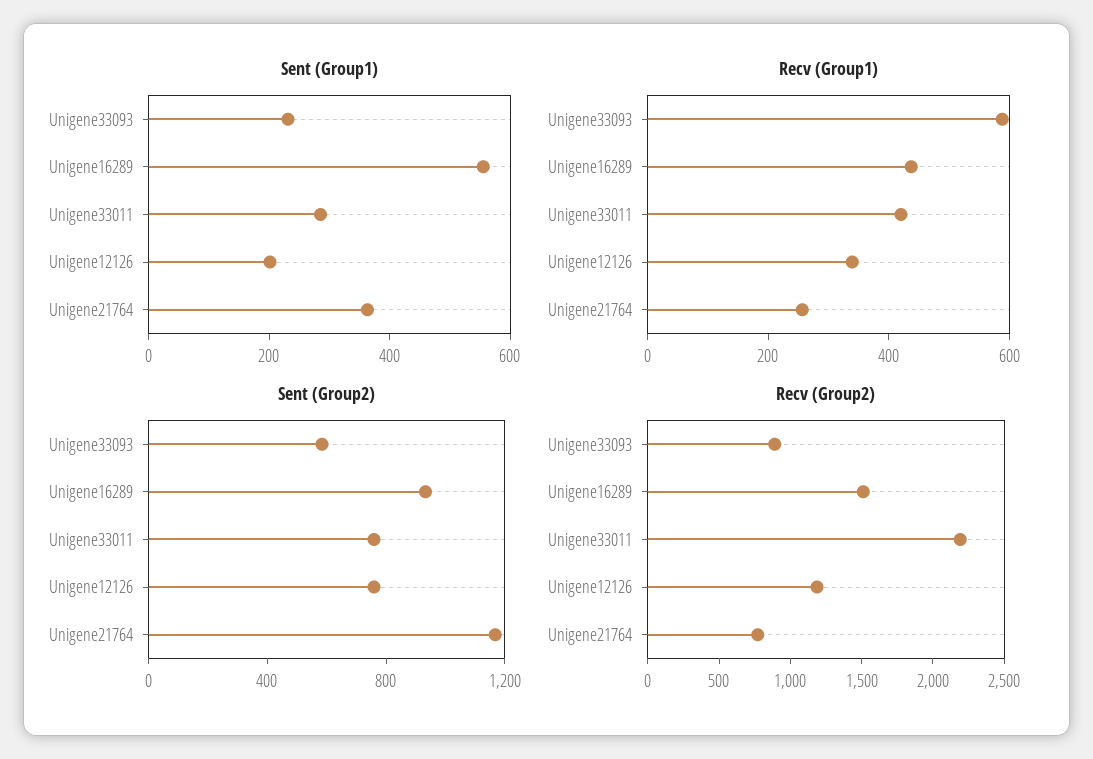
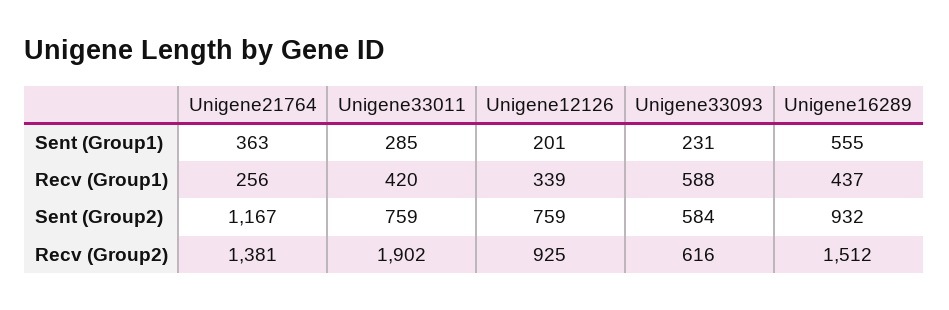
  {
    "Sent (Group1)": {
      "Unigene33093": 231,
      "Unigene16289": 555,
      "Unigene33011": 285,
      "Unigene12126": 201,
      "Unigene21764": 363
    },
    "Recv (Group1)": {
      "Unigene33093": 588,
      "Unigene16289": 437,
      "Unigene33011": 420,
      "Unigene12126": 339,
      "Unigene21764": 256
    },
    "Sent (Group2)": {
      "Unigene33093": 584,
      "Unigene16289": 932,
      "Unigene33011": 759,
      "Unigene12126": 759,
      "Unigene21764": 1167
    },
    "Recv (Group2)": {
-     "Unigene33093": 900,
+     "Unigene33093": 616,
      "Unigene16289": 1512,
-     "Unigene33011": 2200,
+     "Unigene33011": 1902,
-     "Unigene12126": 1200,
+     "Unigene12126": 925,
-     "Unigene21764": 800
+     "Unigene21764": 1381
    }
  }

